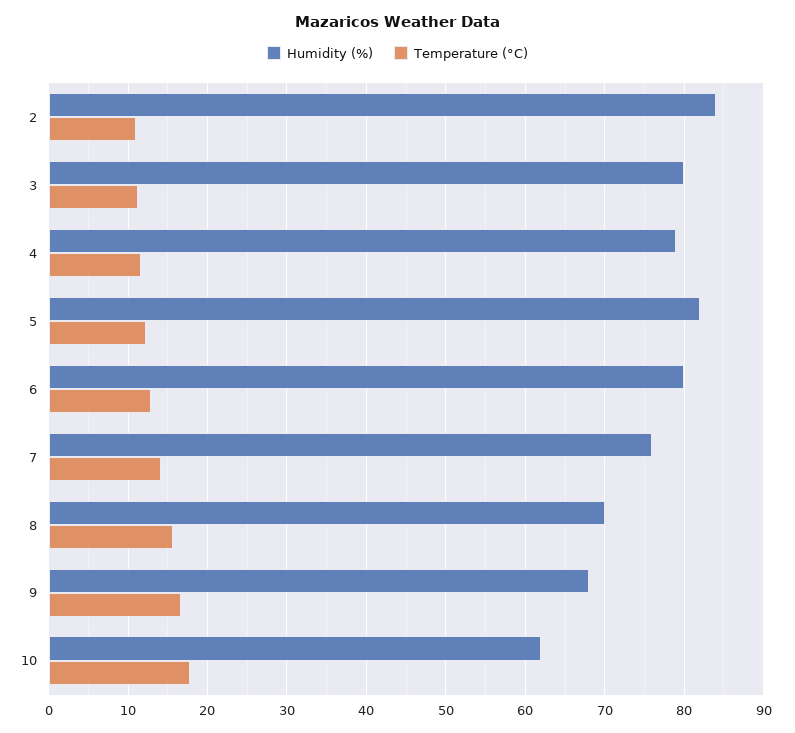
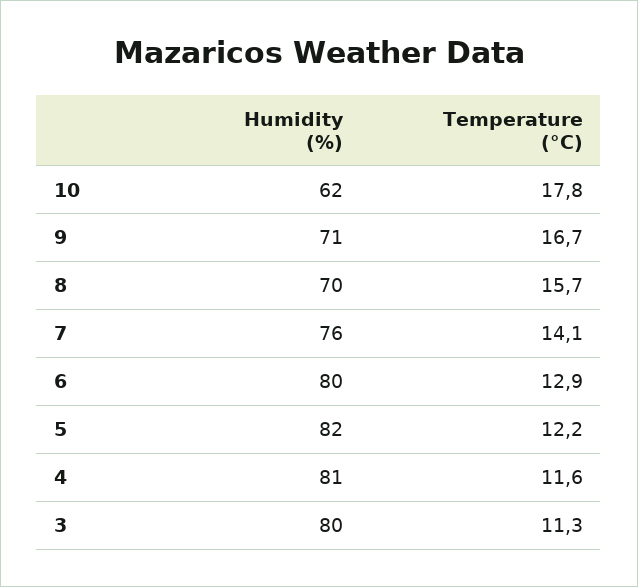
  {
    "Humidity (%)": {
-     "2": 84,
      "3": 80,
-     "4": 79,
+     "4": 81,
      "5": 82,
      "6": 80,
      "7": 76,
      "8": 70,
-     "9": 68,
+     "9": 71,
      "10": 62
    },
    "Temperature (°C)": {
-     "2": 11,
      "3": 11.3,
      "4": 11.6,
      "5": 12.2,
      "6": 12.9,
      "7": 14.1,
      "8": 15.7,
      "9": 16.7,
      "10": 17.8
    }
  }

